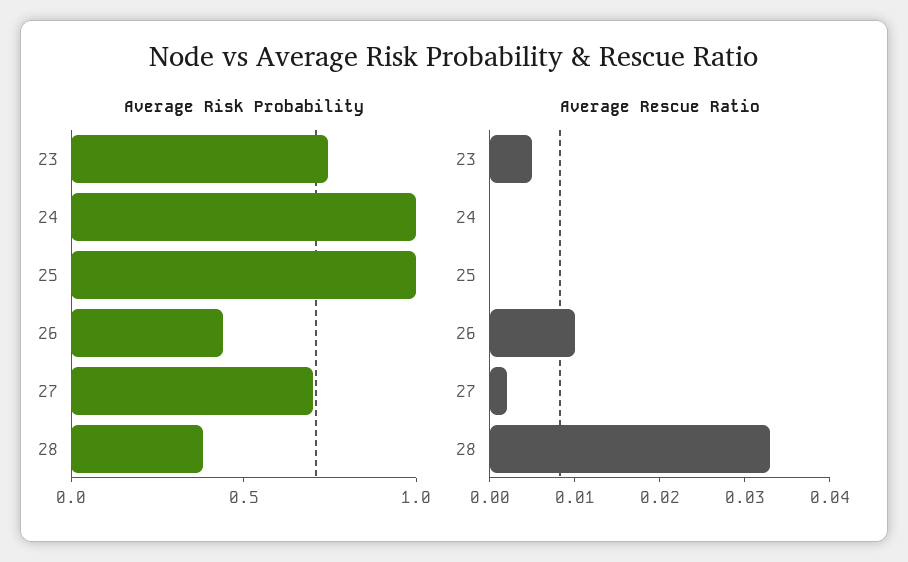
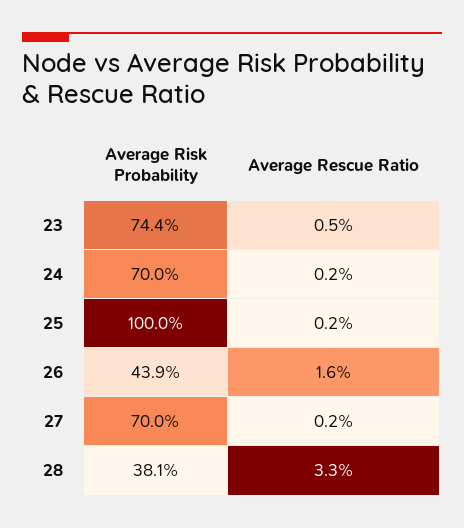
  {
    "Average Risk Probability": {
      "23": 0.744,
-     "24": 1,
+     "24": 0.7,
      "25": 1,
      "26": 0.439,
      "27": 0.7,
      "28": 0.381
    },
    "Average Rescue Ratio": {
      "23": 0.005,
-     "24": 0,
+     "24": 0.002,
-     "25": 0,
+     "25": 0.002,
-     "26": 0.01,
+     "26": 0.016,
      "27": 0.002,
      "28": 0.033
    }
  }

